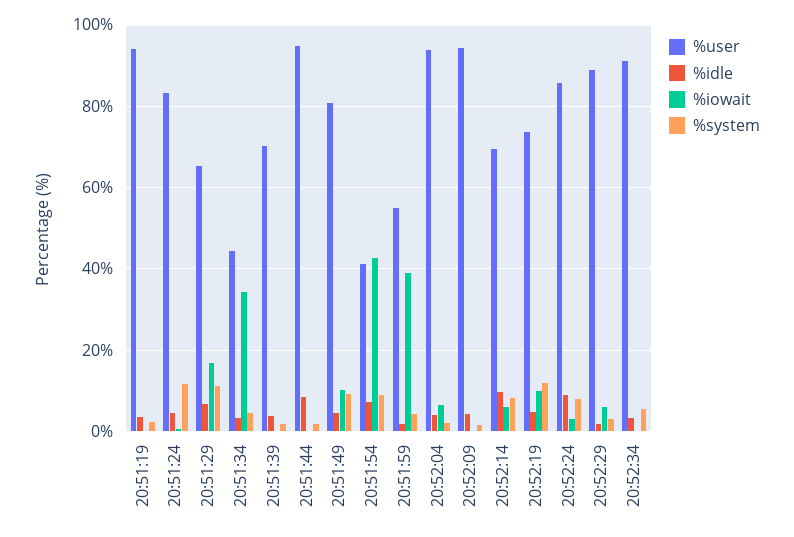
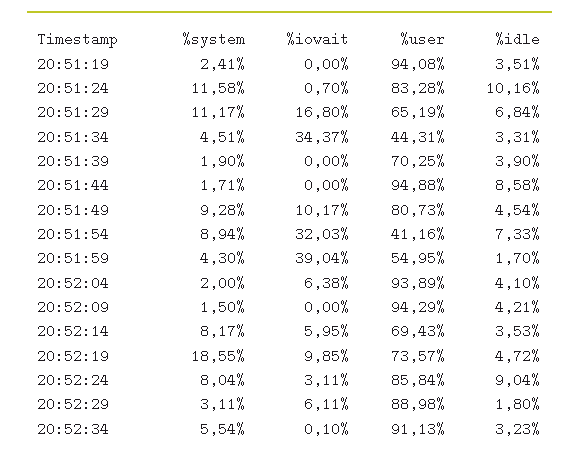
  {
    "%user": {
      "20:51:19": 94.08,
      "20:51:24": 83.28,
      "20:51:29": 65.19,
      "20:51:34": 44.31,
      "20:51:39": 70.25,
      "20:51:44": 94.88,
      "20:51:49": 80.73,
      "20:51:54": 41.16,
      "20:51:59": 54.95,
      "20:52:04": 93.89,
      "20:52:09": 94.29,
      "20:52:14": 69.43,
      "20:52:19": 73.57,
      "20:52:24": 85.84,
      "20:52:29": 88.98,
      "20:52:34": 91.13
    },
    "%idle": {
      "20:51:19": 3.51,
-     "20:51:24": 4,
+     "20:51:24": 10.16,
      "20:51:29": 6.84,
      "20:51:34": 3.31,
      "20:51:39": 3.9,
      "20:51:44": 8.58,
      "20:51:49": 4.54,
      "20:51:54": 7.33,
      "20:51:59": 1.7,
      "20:52:04": 4.1,
      "20:52:09": 4.21,
-     "20:52:14": 10,
+     "20:52:14": 3.53,
      "20:52:19": 4.72,
      "20:52:24": 9.04,
      "20:52:29": 1.8,
      "20:52:34": 3.23
    },
    "%iowait": {
      "20:51:19": 0,
      "20:51:24": 0.7,
      "20:51:29": 16.8,
      "20:51:34": 34.37,
      "20:51:39": 0,
      "20:51:44": 0,
      "20:51:49": 10.17,
-     "20:51:54": 42,
+     "20:51:54": 32.03,
      "20:51:59": 39.04,
      "20:52:04": 6.38,
      "20:52:09": 0,
      "20:52:14": 5.95,
      "20:52:19": 9.85,
      "20:52:24": 3.11,
      "20:52:29": 6.11,
      "20:52:34": 0.1
    },
    "%system": {
      "20:51:19": 2.41,
      "20:51:24": 11.58,
      "20:51:29": 11.17,
      "20:51:34": 4.51,
      "20:51:39": 1.9,
      "20:51:44": 1.71,
      "20:51:49": 9.28,
      "20:51:54": 8.94,
      "20:51:59": 4.3,
      "20:52:04": 2,
      "20:52:09": 1.5,
      "20:52:14": 8.17,
-     "20:52:19": 12,
+     "20:52:19": 18.55,
      "20:52:24": 8.04,
      "20:52:29": 3.11,
      "20:52:34": 5.54
    }
  }

